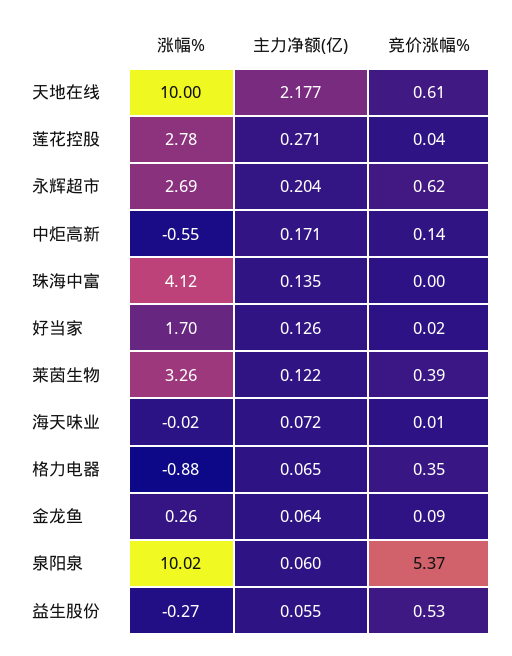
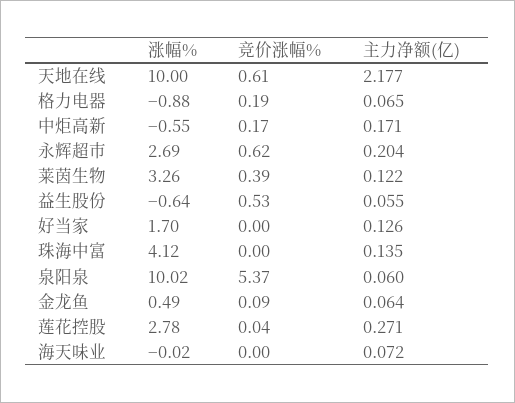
  {
    "涨幅%": {
      "天地在线": 10,
      "莲花控股": 2.78,
      "永辉超市": 2.69,
      "中炬高新": -0.55,
      "珠海中富": 4.12,
      "好当家": 1.7,
      "莱茵生物": 3.26,
      "海天味业": -0.02,
      "格力电器": -0.88,
-     "金龙鱼": 0.26,
+     "金龙鱼": 0.49,
      "泉阳泉": 10.02,
-     "益生股份": -0.27
+     "益生股份": -0.64
    },
    "主力净额(亿)": {
      "天地在线": 2.177,
      "莲花控股": 0.271,
      "永辉超市": 0.204,
      "中炬高新": 0.171,
      "珠海中富": 0.135,
      "好当家": 0.126,
      "莱茵生物": 0.122,
      "海天味业": 0.072,
      "格力电器": 0.065,
      "金龙鱼": 0.064,
      "泉阳泉": 0.06,
      "益生股份": 0.055
    },
    "竞价涨幅%": {
      "天地在线": 0.61,
      "莲花控股": 0.04,
      "永辉超市": 0.62,
-     "中炬高新": 0.14,
+     "中炬高新": 0.17,
      "珠海中富": 0,
-     "好当家": 0.02,
+     "好当家": 0,
      "莱茵生物": 0.39,
-     "海天味业": 0.01,
+     "海天味业": 0,
-     "格力电器": 0.35,
+     "格力电器": 0.19,
      "金龙鱼": 0.09,
      "泉阳泉": 5.37,
      "益生股份": 0.53
    }
  }

